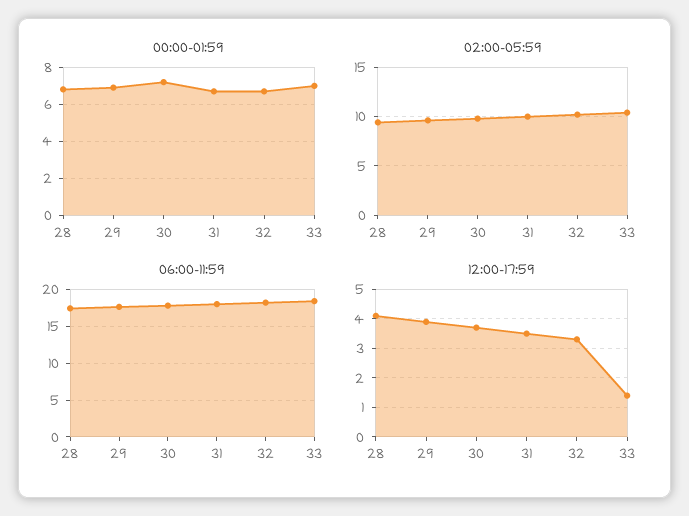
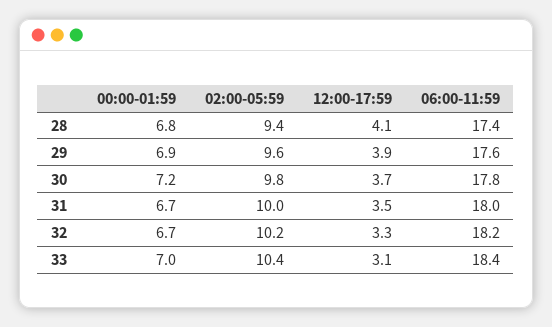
  {
    "00:00-01:59": {
      "28": 6.8,
      "29": 6.9,
      "30": 7.2,
      "31": 6.7,
      "32": 6.7,
      "33": 7
    },
    "02:00-05:59": {
      "28": 9.4,
      "29": 9.6,
      "30": 9.8,
      "31": 10,
      "32": 10.2,
      "33": 10.4
    },
    "06:00-11:59": {
      "28": 17.4,
      "29": 17.6,
      "30": 17.8,
      "31": 18,
      "32": 18.2,
      "33": 18.4
    },
    "12:00-17:59": {
      "28": 4.1,
      "29": 3.9,
      "30": 3.7,
      "31": 3.5,
      "32": 3.3,
-     "33": 1.5
+     "33": 3.1
    }
  }

